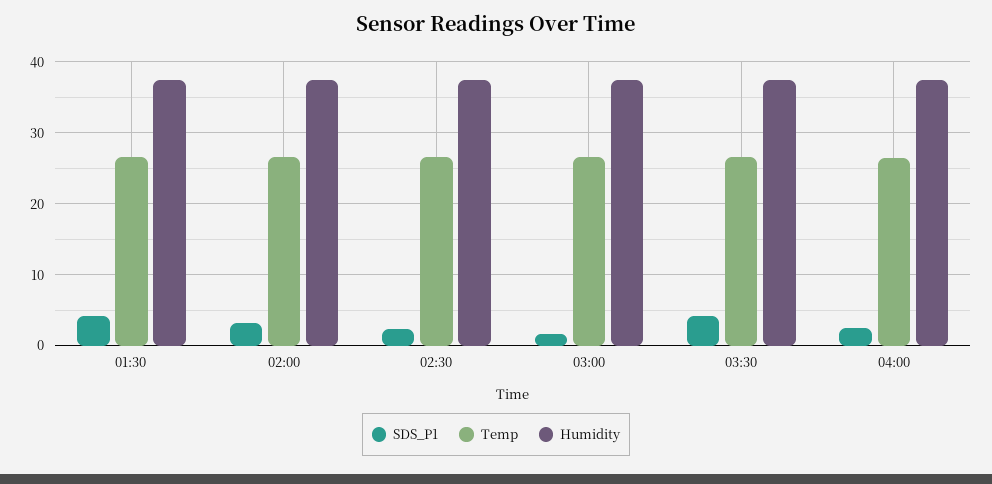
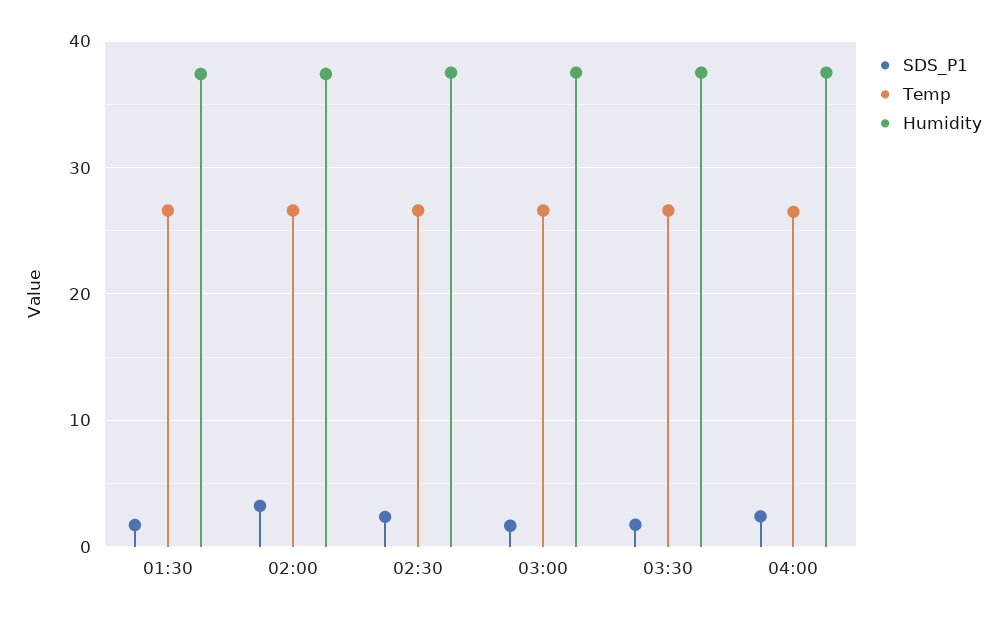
  {
    "SDS_P1": {
-     "01:30": 4,
+     "01:30": 2,
      "02:00": 3,
      "02:30": 2,
      "03:00": 2,
-     "03:30": 4,
+     "03:30": 2,
      "04:00": 2
    },
    "Temp": {
      "01:30": 27,
      "02:00": 27,
      "02:30": 27,
      "03:00": 27,
      "03:30": 27,
      "04:00": 27
    },
    "Humidity": {
      "01:30": 37,
      "02:00": 37,
      "02:30": 38,
      "03:00": 38,
      "03:30": 38,
      "04:00": 38
    }
  }

